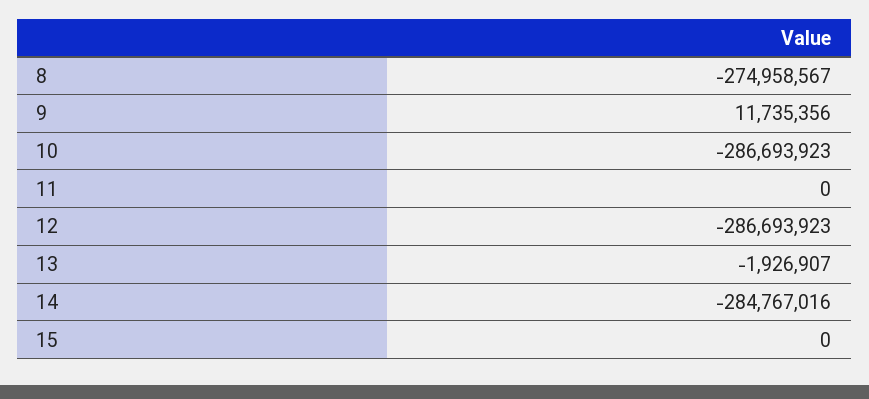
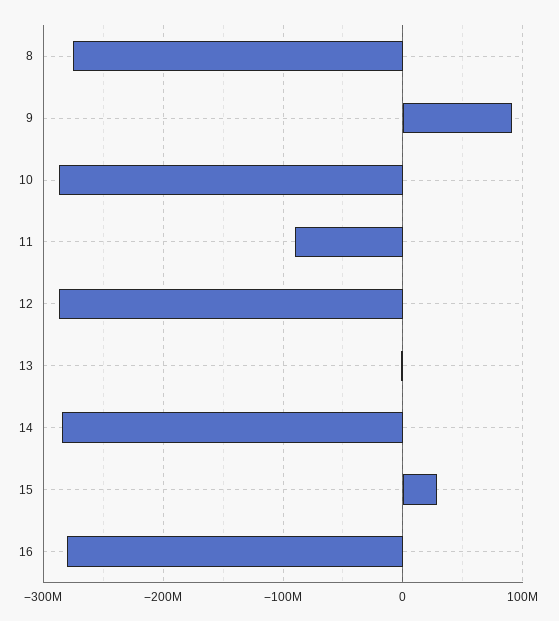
  {
    "8": -274958567,
-   "9": 11735356,
+   "9": 90000000,
    "10": -286693923,
-   "11": 0,
+   "11": -90000000,
    "12": -286693923,
    "13": -1926907,
    "14": -284767016,
-   "15": 0
+   "15": 30000000,
+   "16": -280000000
  }

